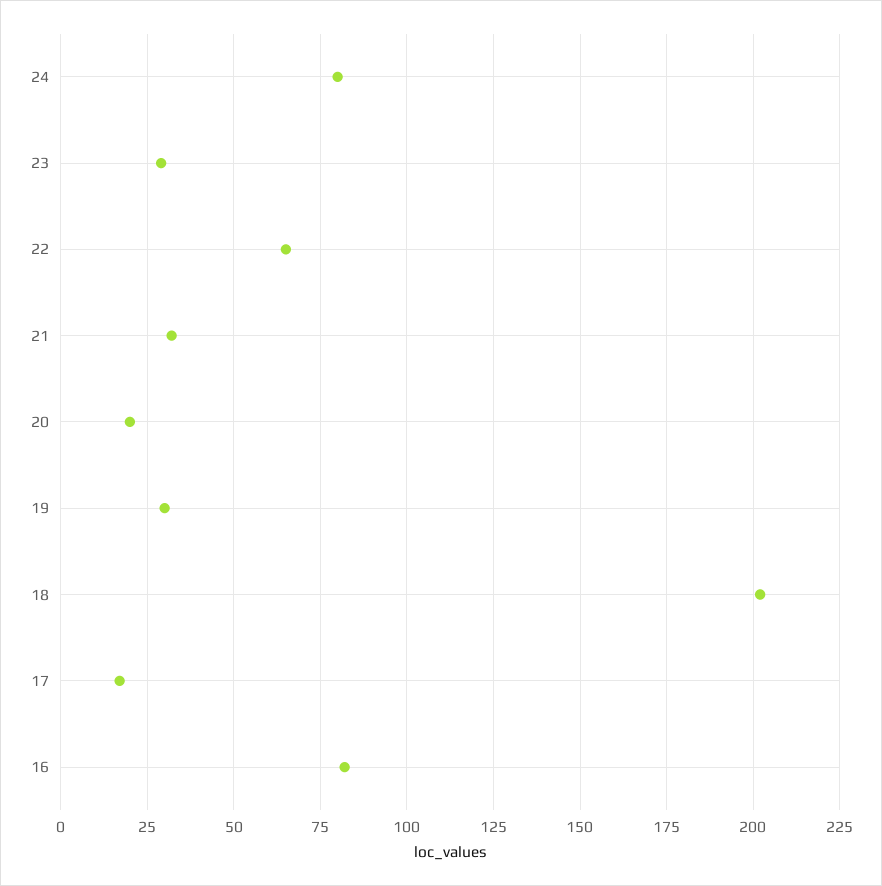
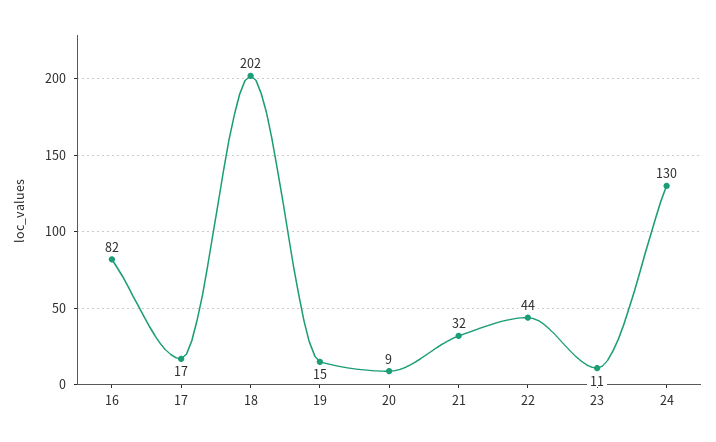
  {
-   "24": 80,
+   "24": 130,
-   "23": 30,
+   "23": 11,
-   "22": 65,
+   "22": 44,
    "21": 32,
-   "20": 20,
+   "20": 9,
-   "19": 30,
+   "19": 15,
    "18": 202,
    "17": 17,
    "16": 82
  }

